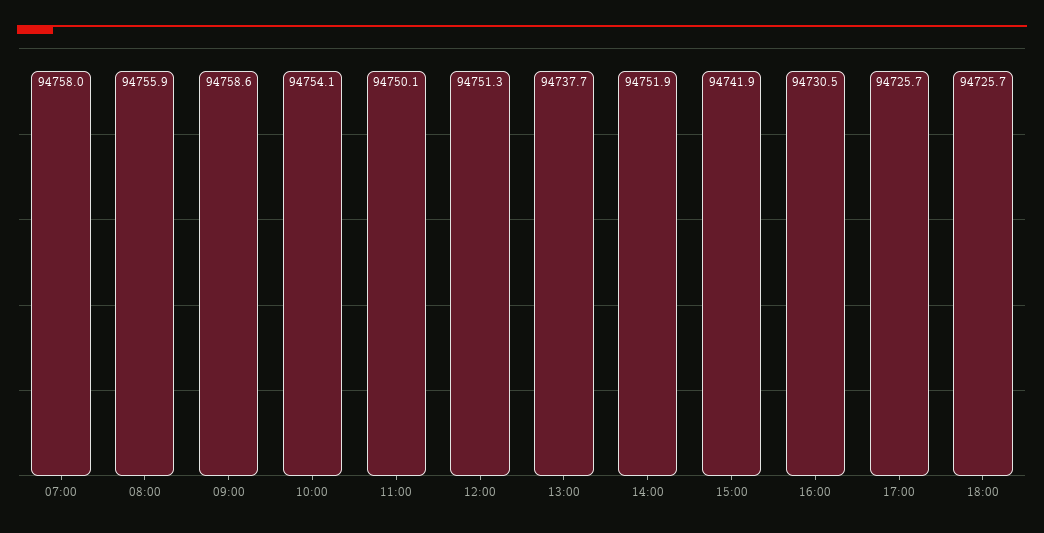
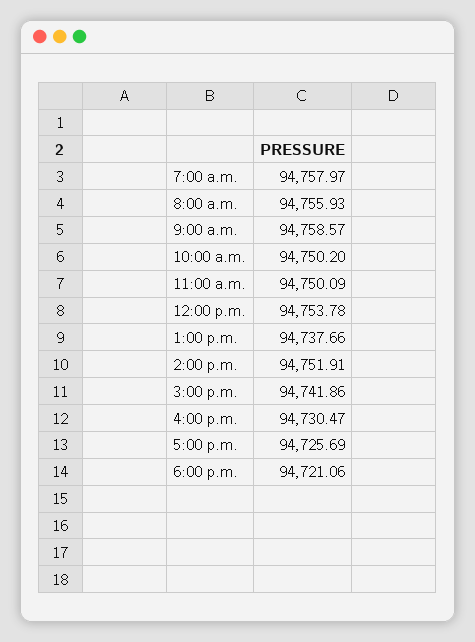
  {
    "07:00": 94757.97,
    "08:00": 94755.93,
    "09:00": 94758.57,
-   "10:00": 94754.1,
+   "10:00": 94750.2,
    "11:00": 94750.09,
-   "12:00": 94751.3,
+   "12:00": 94753.78,
    "13:00": 94737.66,
    "14:00": 94751.91,
    "15:00": 94741.86,
    "16:00": 94730.47,
    "17:00": 94725.69,
-   "18:00": 94725.7
+   "18:00": 94721.06
  }

